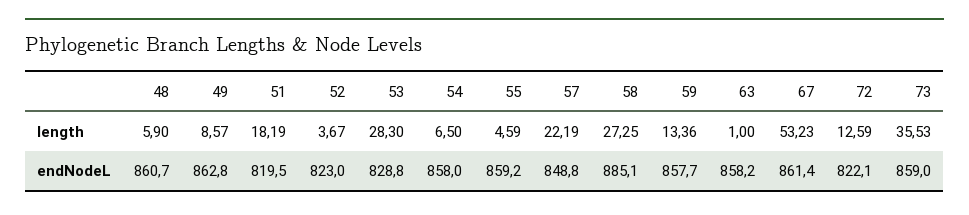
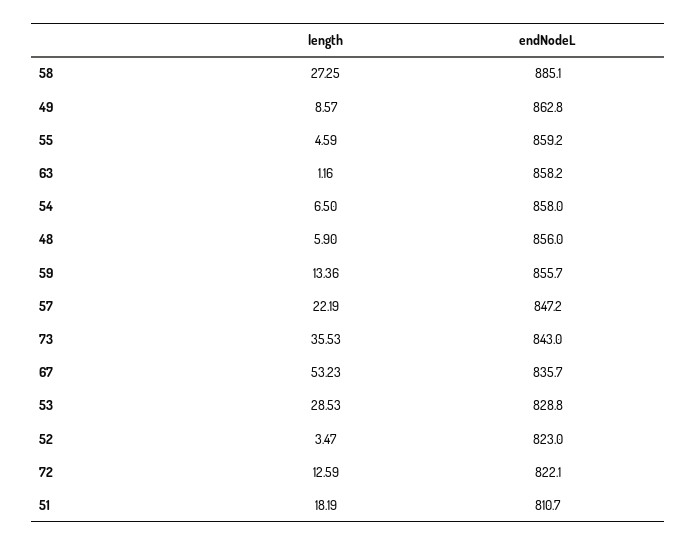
  {
    "48": {
      "length": 5.9,
-     "endNodeL": 860.7
+     "endNodeL": 856
    },
    "49": {
      "length": 8.57,
      "endNodeL": 862.8
    },
    "51": {
      "length": 18.19,
-     "endNodeL": 819.5
+     "endNodeL": 810.7
    },
    "52": {
-     "length": 3.67,
+     "length": 3.47,
      "endNodeL": 823
    },
    "53": {
-     "length": 28.3,
+     "length": 28.53,
      "endNodeL": 828.8
    },
    "54": {
      "length": 6.5,
      "endNodeL": 858
    },
    "55": {
      "length": 4.59,
      "endNodeL": 859.2
    },
    "57": {
      "length": 22.19,
-     "endNodeL": 848.8
+     "endNodeL": 847.2
    },
    "58": {
      "length": 27.25,
      "endNodeL": 885.1
    },
    "59": {
      "length": 13.36,
-     "endNodeL": 857.7
+     "endNodeL": 855.7
    },
    "63": {
-     "length": 1,
+     "length": 1.16,
      "endNodeL": 858.2
    },
    "67": {
      "length": 53.23,
-     "endNodeL": 861.4
+     "endNodeL": 835.7
    },
    "72": {
      "length": 12.59,
      "endNodeL": 822.1
    },
    "73": {
      "length": 35.53,
-     "endNodeL": 859
+     "endNodeL": 843
    }
  }

